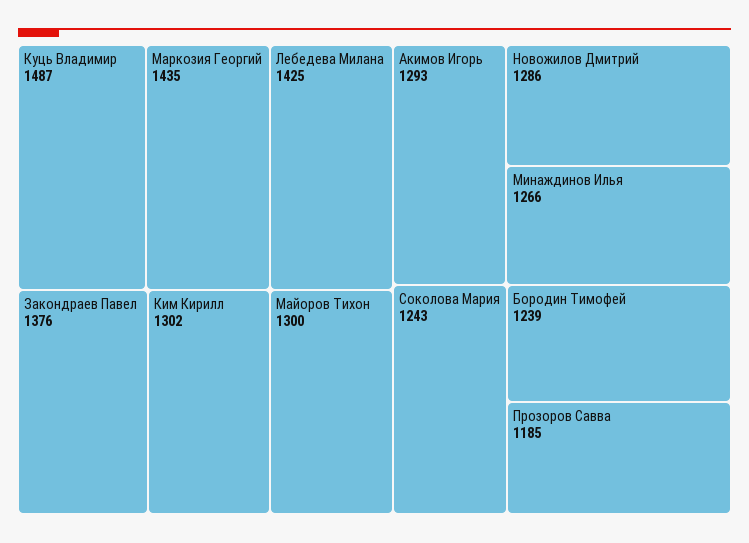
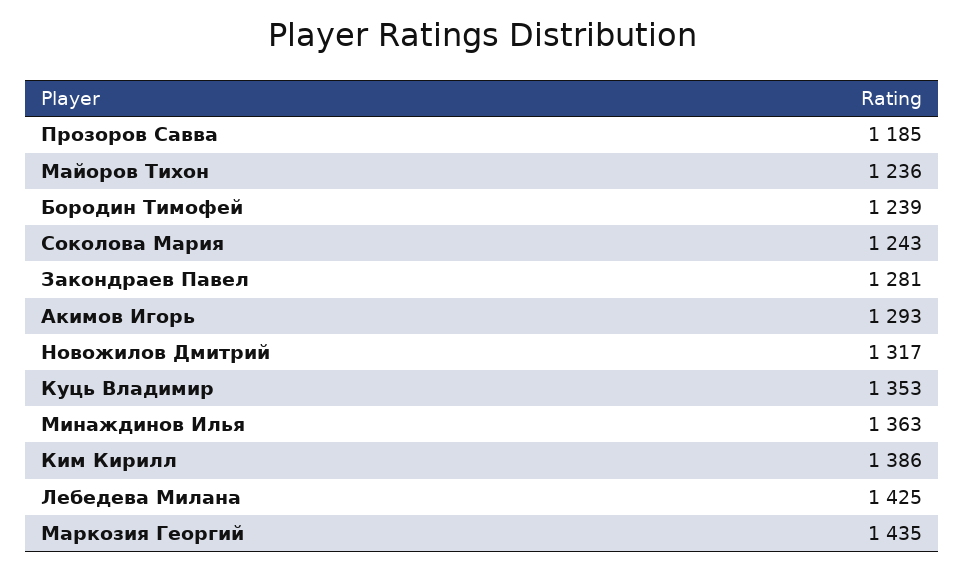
  {
-   "Куць Владимир": 1487,
+   "Куць Владимир": 1353,
    "Маркозия Георгий": 1435,
    "Лебедева Милана": 1425,
-   "Закондраев Павел": 1376,
+   "Закондраев Павел": 1281,
-   "Ким Кирилл": 1302,
+   "Ким Кирилл": 1386,
-   "Майоров Тихон": 1300,
+   "Майоров Тихон": 1236,
    "Акимов Игорь": 1293,
-   "Новожилов Дмитрий": 1286,
+   "Новожилов Дмитрий": 1317,
-   "Минаждинов Илья": 1266,
+   "Минаждинов Илья": 1363,
    "Соколова Мария": 1243,
    "Бородин Тимофей": 1239,
    "Прозоров Савва": 1185
  }

